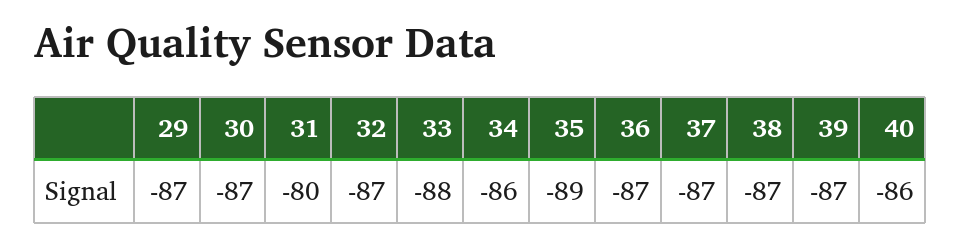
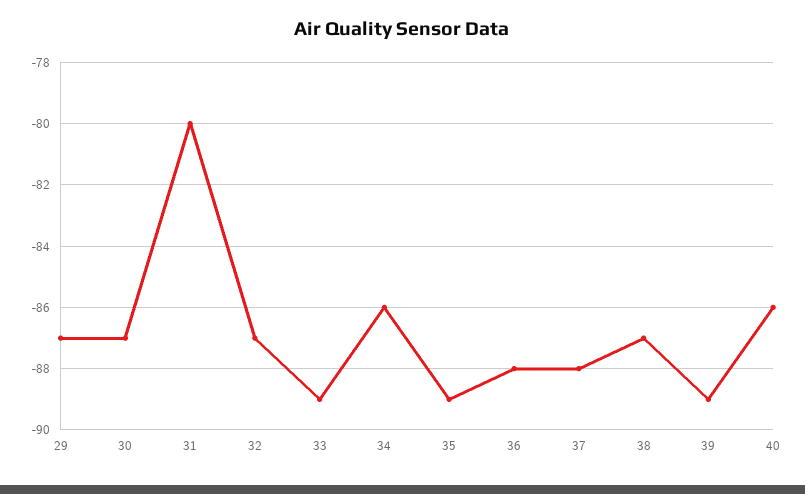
  {
    "29": -87,
    "30": -87,
    "31": -80,
    "32": -87,
-   "33": -88,
+   "33": -89,
    "34": -86,
    "35": -89,
-   "36": -87,
+   "36": -88,
-   "37": -87,
+   "37": -88,
    "38": -87,
-   "39": -87,
+   "39": -89,
    "40": -86
  }

